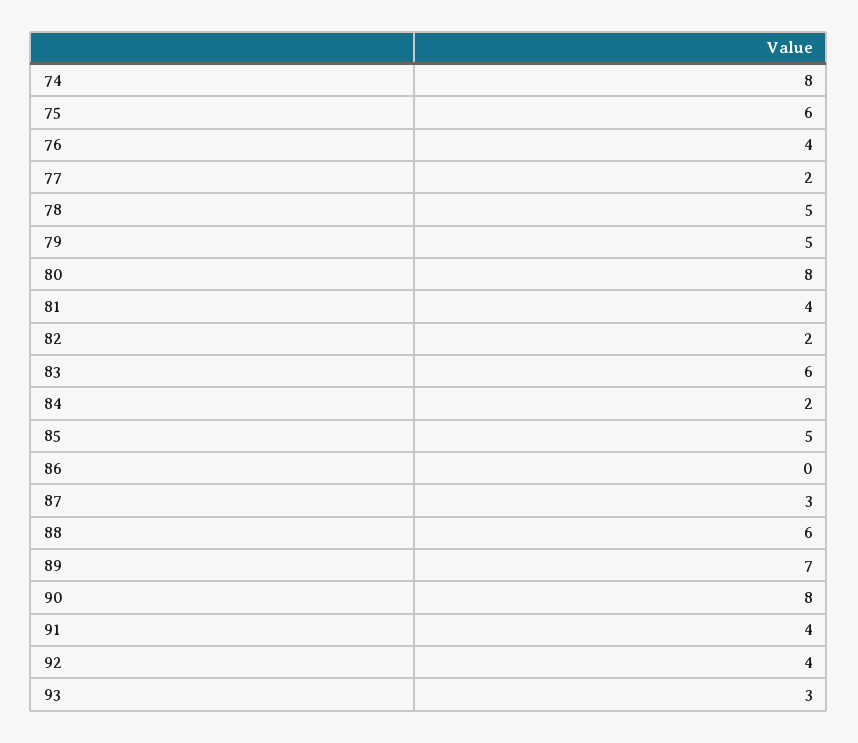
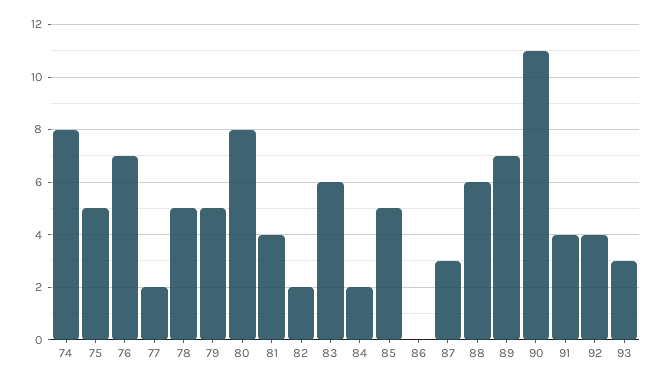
  {
    "74": 8,
-   "75": 6,
+   "75": 5,
-   "76": 4,
+   "76": 7,
    "77": 2,
    "78": 5,
    "79": 5,
    "80": 8,
    "81": 4,
    "82": 2,
    "83": 6,
    "84": 2,
    "85": 5,
    "86": 0,
    "87": 3,
    "88": 6,
    "89": 7,
-   "90": 8,
+   "90": 11,
    "91": 4,
    "92": 4,
    "93": 3
  }

